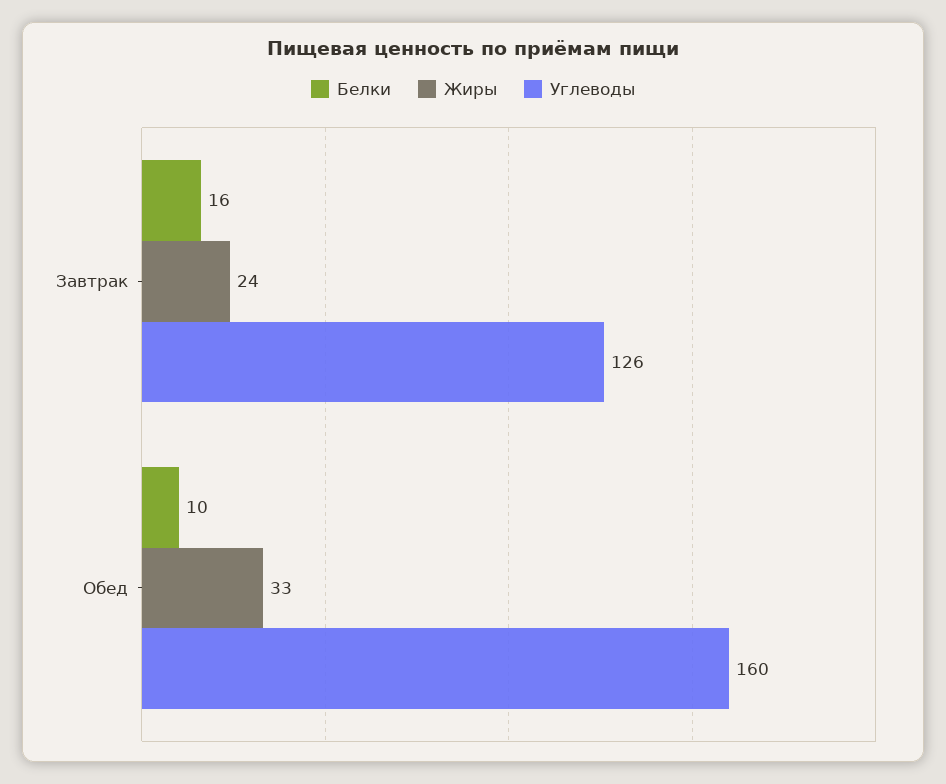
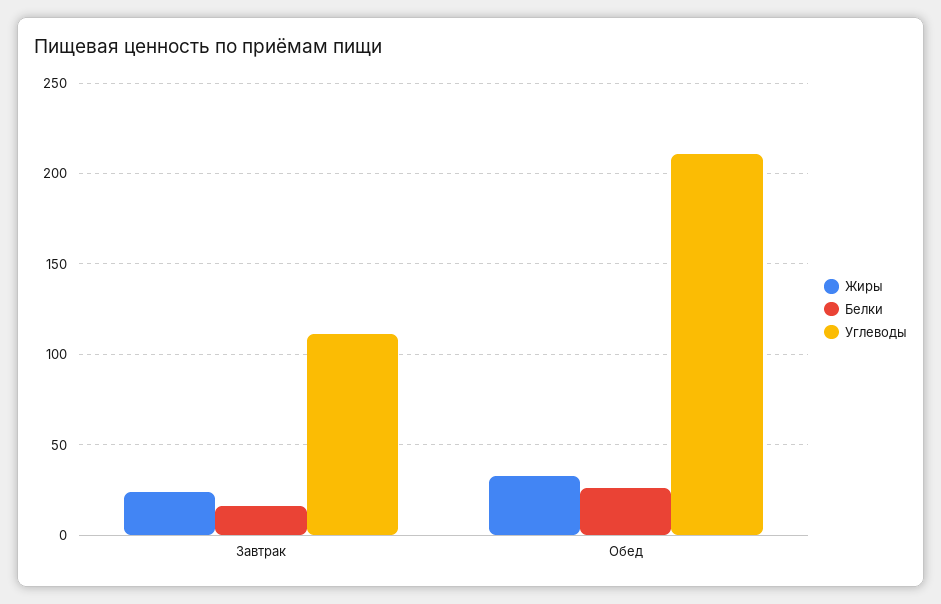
  {
    "Белки": {
      "Завтрак": 16,
-     "Обед": 10
+     "Обед": 25
    },
    "Жиры": {
      "Завтрак": 24,
      "Обед": 33
    },
    "Углеводы": {
-     "Завтрак": 126,
+     "Завтрак": 110,
-     "Обед": 160
+     "Обед": 210
    }
  }

